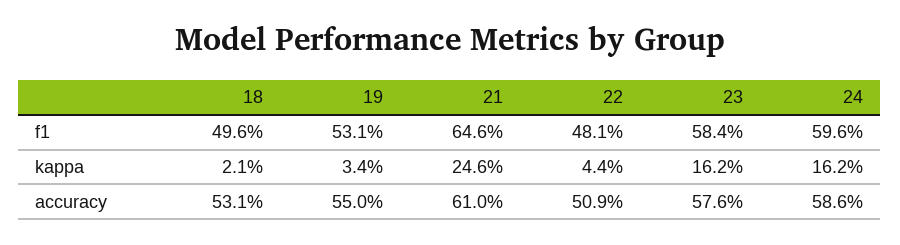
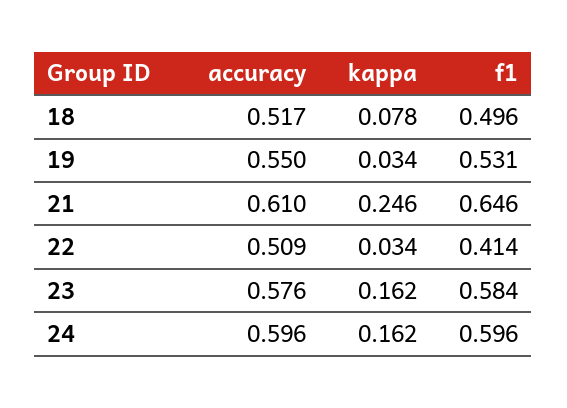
  {
    "18": {
      "f1": 0.496,
-     "kappa": 0.021,
+     "kappa": 0.078,
-     "accuracy": 0.531
+     "accuracy": 0.517
    },
    "19": {
      "f1": 0.531,
      "kappa": 0.034,
      "accuracy": 0.55
    },
    "21": {
      "f1": 0.646,
      "kappa": 0.246,
      "accuracy": 0.61
    },
    "22": {
-     "f1": 0.481,
+     "f1": 0.414,
-     "kappa": 0.044,
+     "kappa": 0.034,
      "accuracy": 0.509
    },
    "23": {
      "f1": 0.584,
      "kappa": 0.162,
      "accuracy": 0.576
    },
    "24": {
      "f1": 0.596,
      "kappa": 0.162,
-     "accuracy": 0.586
+     "accuracy": 0.596
    }
  }

